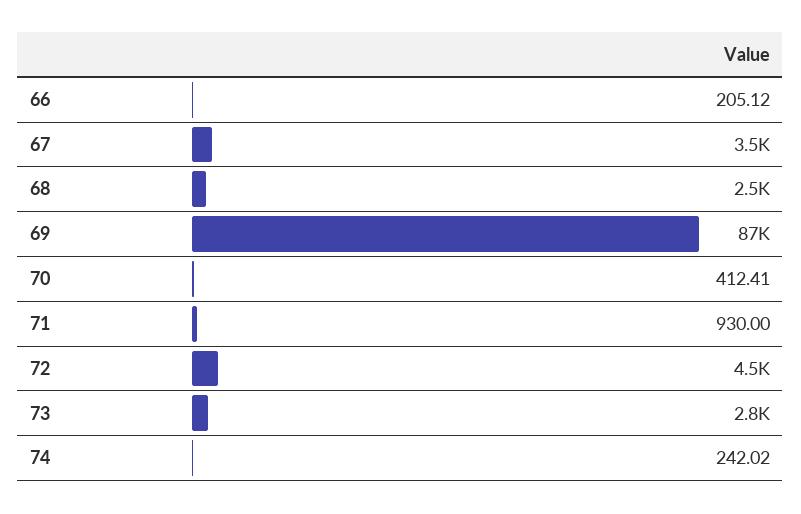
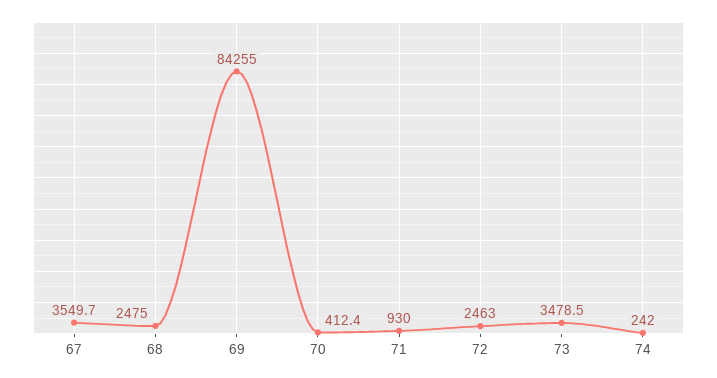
  {
-   "66": 205.12,
    "67": 3549.7,
    "68": 2475,
-   "69": 87000,
+   "69": 84255,
    "70": 412.41,
    "71": 930,
-   "72": 4500,
+   "72": 2463,
-   "73": 2800,
+   "73": 3478.5,
    "74": 242.02
  }

